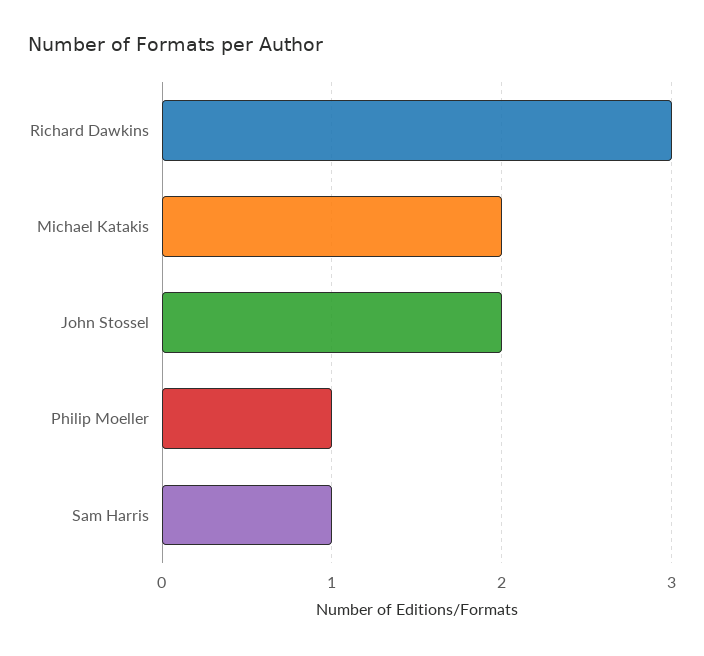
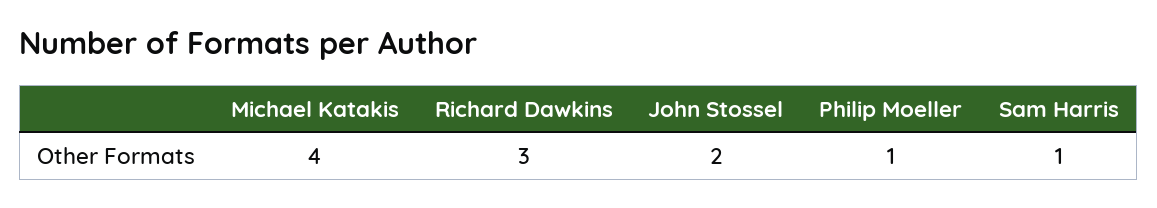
  {
    "Richard Dawkins": 3,
-   "Michael Katakis": 2,
+   "Michael Katakis": 4,
    "John Stossel": 2,
    "Philip Moeller": 1,
    "Sam Harris": 1
  }

